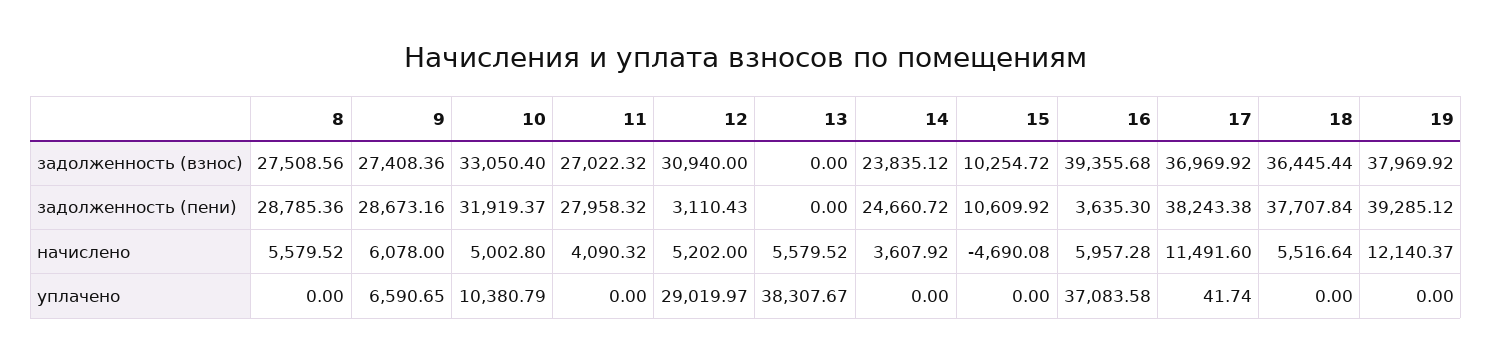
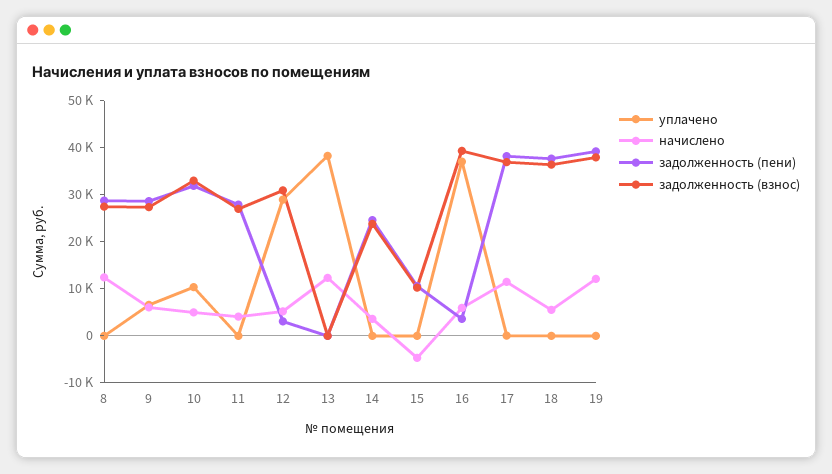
  {
    "задолженность (взнос)": {
      "8": 27508.56,
      "9": 27408.36,
      "10": 33050.4,
      "11": 27022.32,
      "12": 30940,
      "13": 0,
      "14": 23835.12,
      "15": 10254.72,
      "16": 39355.68,
      "17": 36969.92,
      "18": 36445.44,
      "19": 37969.92
    },
    "задолженность (пени)": {
      "8": 28785.36,
      "9": 28673.16,
      "10": 31919.37,
      "11": 27958.32,
      "12": 3110.43,
      "13": 0,
      "14": 24660.72,
      "15": 10609.92,
      "16": 3635.3,
      "17": 38243.38,
      "18": 37707.84,
      "19": 39285.12
    },
    "начислено": {
-     "8": 5579.52,
+     "8": 12000,
      "9": 6078,
      "10": 5002.8,
      "11": 4090.32,
      "12": 5202,
-     "13": 5579.52,
+     "13": 12000,
      "14": 3607.92,
      "15": -4690.08,
      "16": 5957.28,
      "17": 11491.6,
      "18": 5516.64,
      "19": 12140.37
    },
    "уплачено": {
      "8": 0,
      "9": 6590.65,
      "10": 10380.79,
      "11": 0,
      "12": 29019.97,
      "13": 38307.67,
      "14": 0,
      "15": 0,
      "16": 37083.58,
      "17": 41.74,
      "18": 0,
      "19": 0
    }
  }

